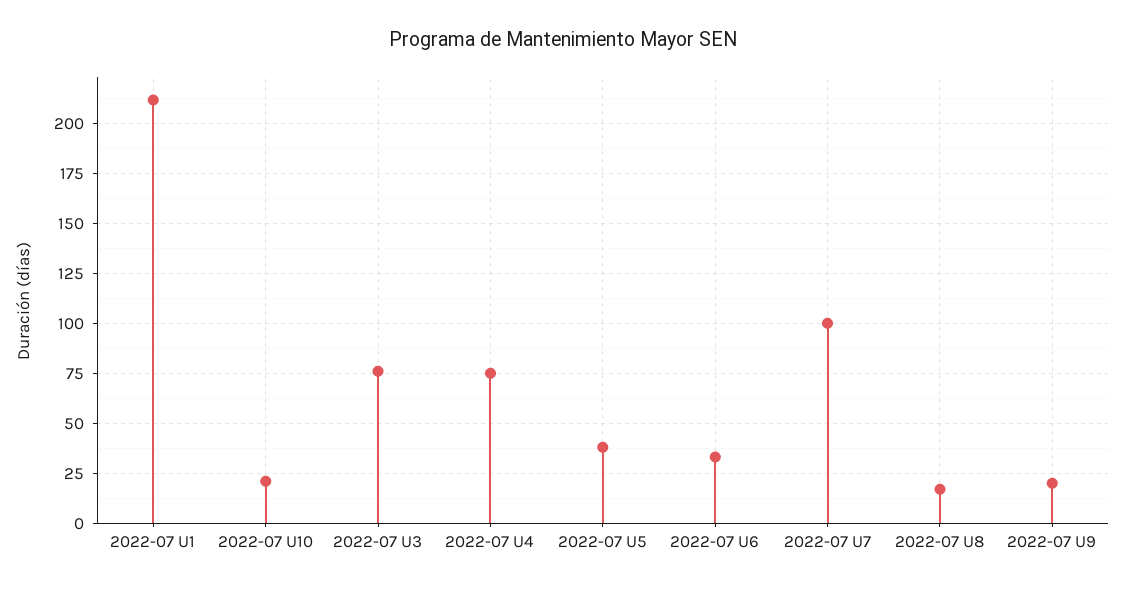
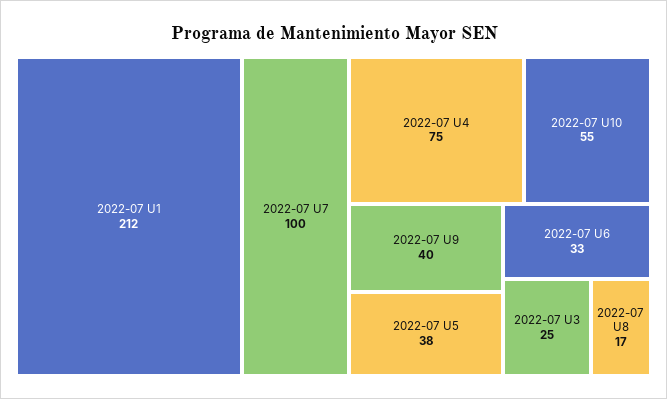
  {
    "2022-07 U1": 212,
-   "2022-07 U10": 20,
+   "2022-07 U10": 55,
-   "2022-07 U3": 75,
+   "2022-07 U3": 25,
    "2022-07 U4": 75,
    "2022-07 U5": 38,
    "2022-07 U6": 33,
    "2022-07 U7": 100,
    "2022-07 U8": 17,
-   "2022-07 U9": 20
+   "2022-07 U9": 40
  }

